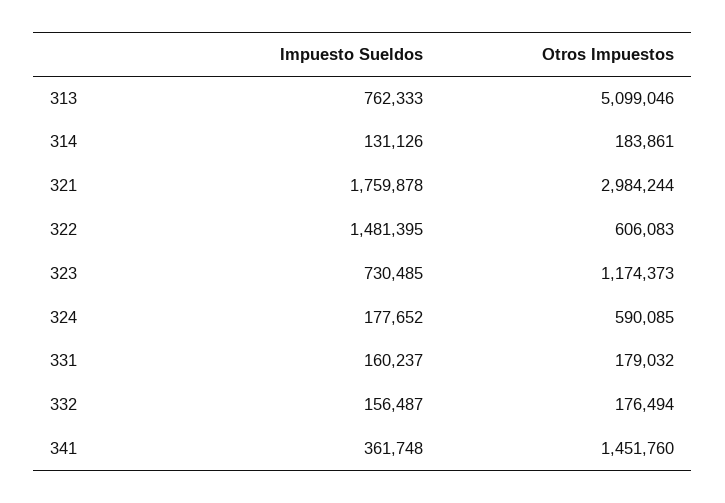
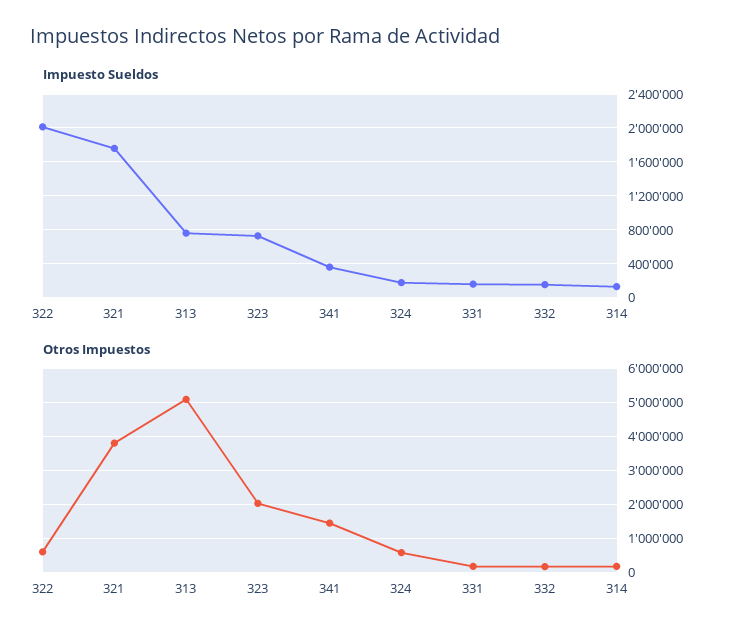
  {
    "Impuesto Sueldos": {
      "313": 762333,
      "314": 131126,
      "321": 1759878,
-     "322": 1481395,
+     "322": 2000000,
      "323": 730485,
      "324": 177652,
      "331": 160237,
      "332": 156487,
      "341": 361748
    },
    "Otros Impuestos": {
      "313": 5099046,
      "314": 183861,
-     "321": 2984244,
+     "321": 3800000,
      "322": 606083,
-     "323": 1174373,
+     "323": 2000000,
      "324": 590085,
      "331": 179032,
      "332": 176494,
      "341": 1451760
    }
  }

